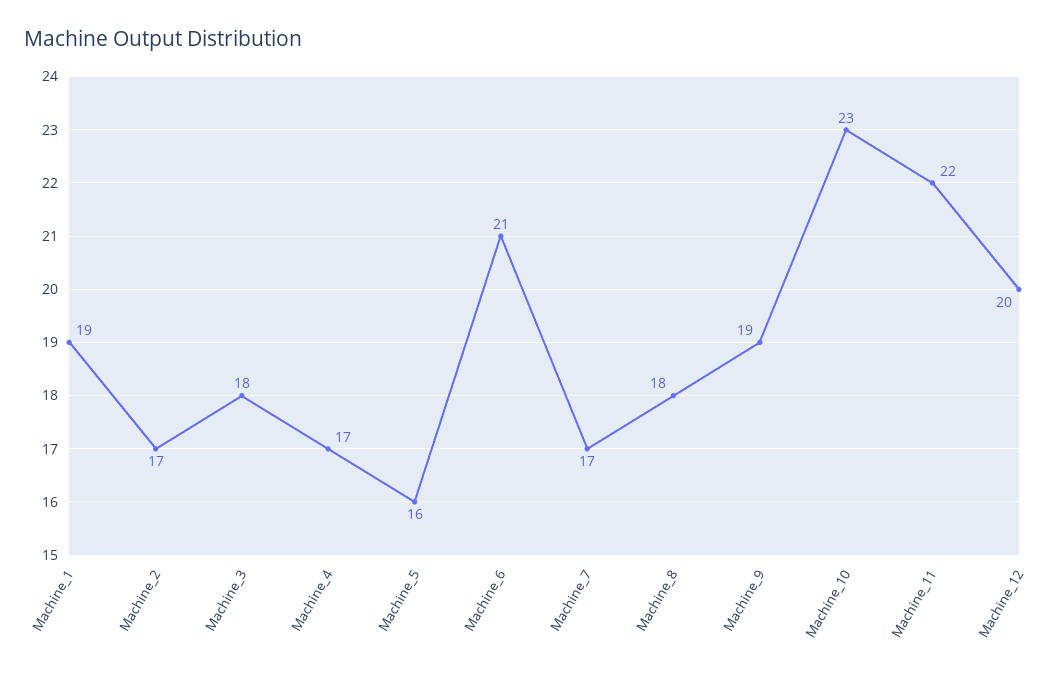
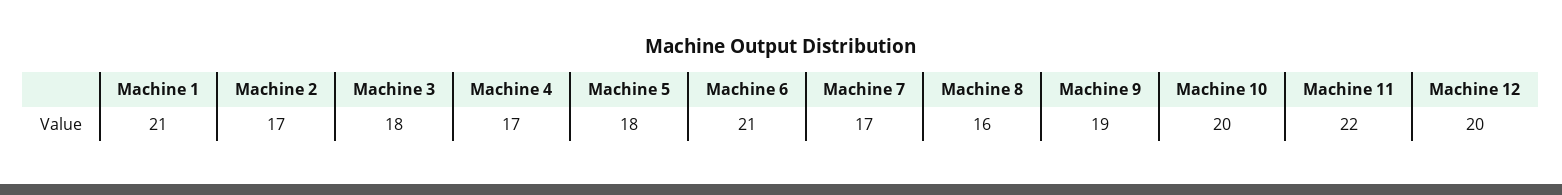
  {
-   "Machine_1": 19,
+   "Machine_1": 21,
    "Machine_2": 17,
    "Machine_3": 18,
    "Machine_4": 17,
-   "Machine_5": 16,
+   "Machine_5": 18,
    "Machine_6": 21,
    "Machine_7": 17,
-   "Machine_8": 18,
+   "Machine_8": 16,
    "Machine_9": 19,
-   "Machine_10": 23,
+   "Machine_10": 20,
    "Machine_11": 22,
    "Machine_12": 20
  }

